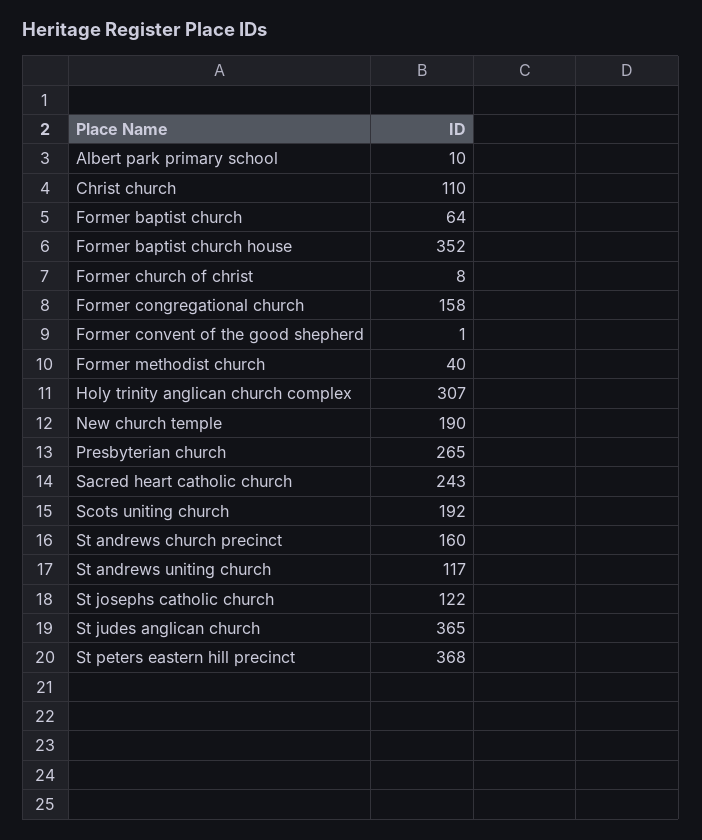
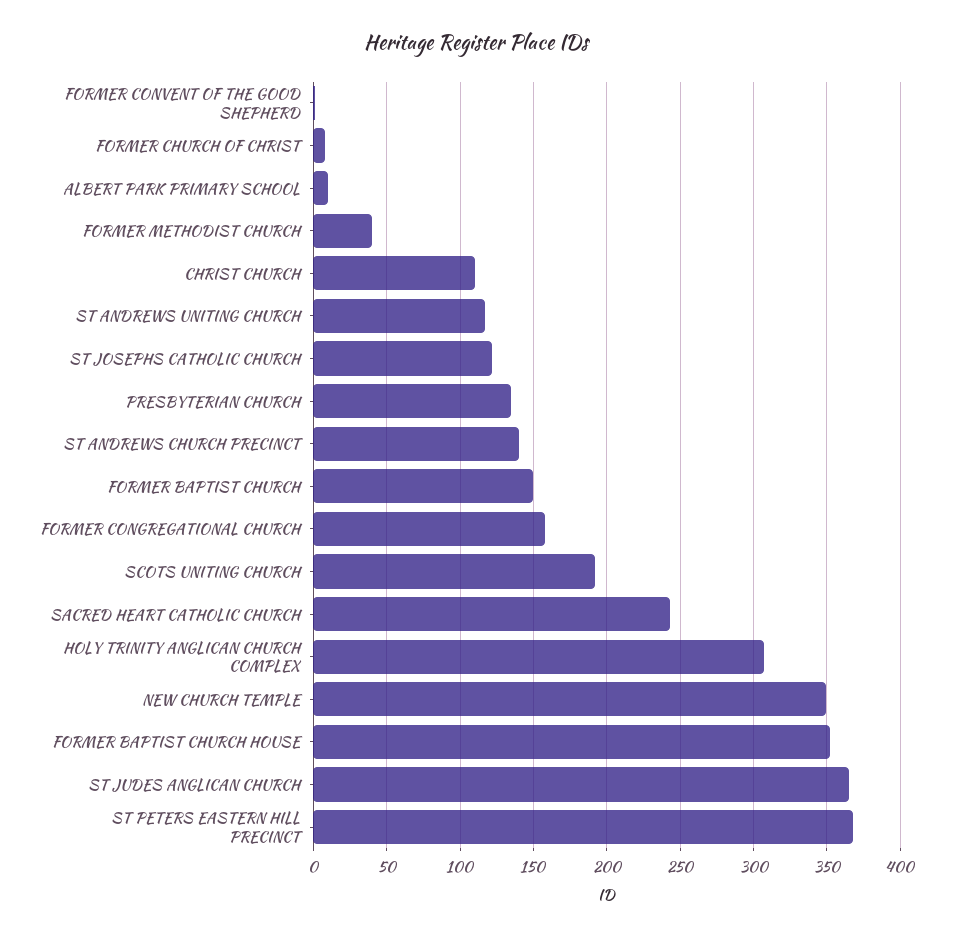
  {
    "Albert park primary school": 10,
    "Christ church": 110,
-   "Former baptist church": 64,
+   "Former baptist church": 150,
    "Former baptist church house": 352,
    "Former church of christ": 8,
    "Former congregational church": 158,
    "Former convent of the good shepherd": 1,
    "Former methodist church": 40,
    "Holy trinity anglican church complex": 307,
-   "New church temple": 190,
+   "New church temple": 350,
-   "Presbyterian church": 265,
+   "Presbyterian church": 135,
    "Sacred heart catholic church": 243,
    "Scots uniting church": 192,
-   "St andrews church precinct": 160,
+   "St andrews church precinct": 140,
    "St andrews uniting church": 117,
    "St josephs catholic church": 122,
    "St judes anglican church": 365,
    "St peters eastern hill precinct": 368
  }

